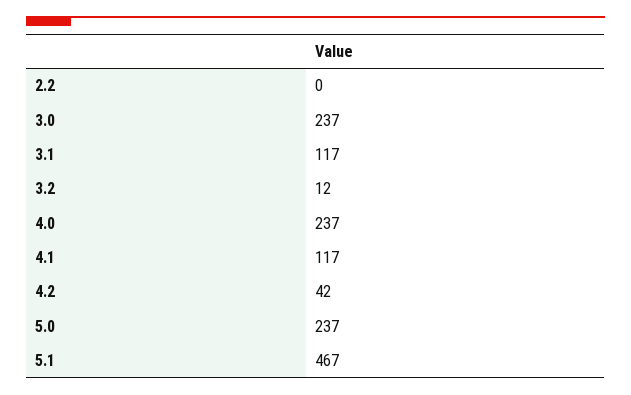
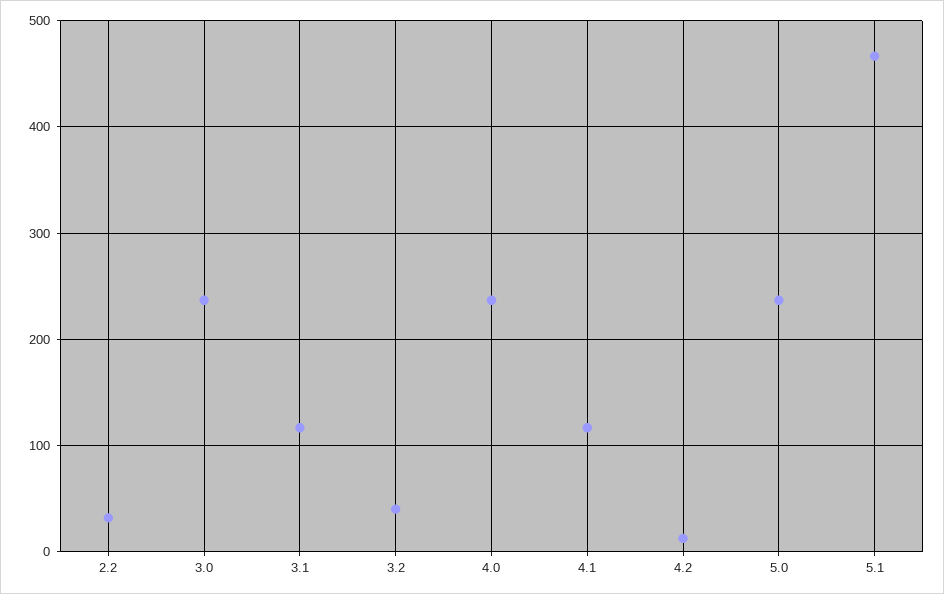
  {
-   "2.2": 0,
+   "2.2": 30,
    "3.0": 237,
    "3.1": 117,
-   "3.2": 12,
+   "3.2": 40,
    "4.0": 237,
    "4.1": 117,
-   "4.2": 42,
+   "4.2": 10,
    "5.0": 237,
    "5.1": 467
  }

